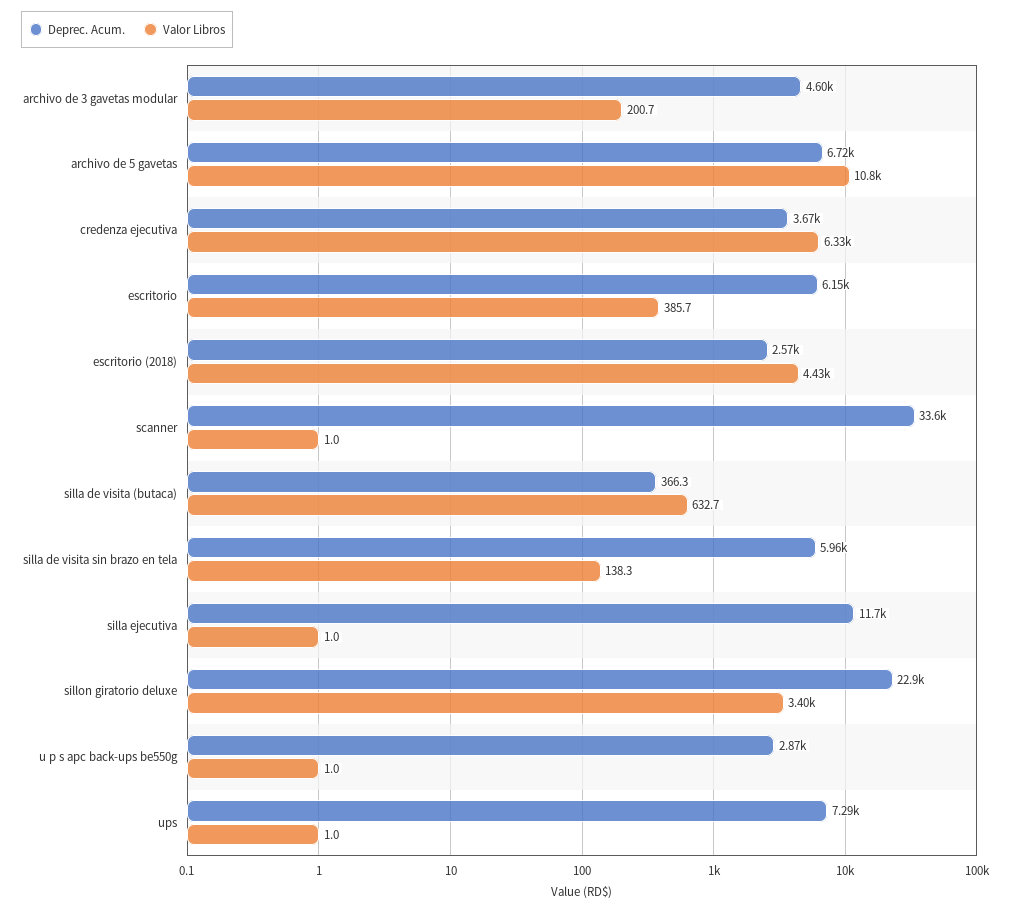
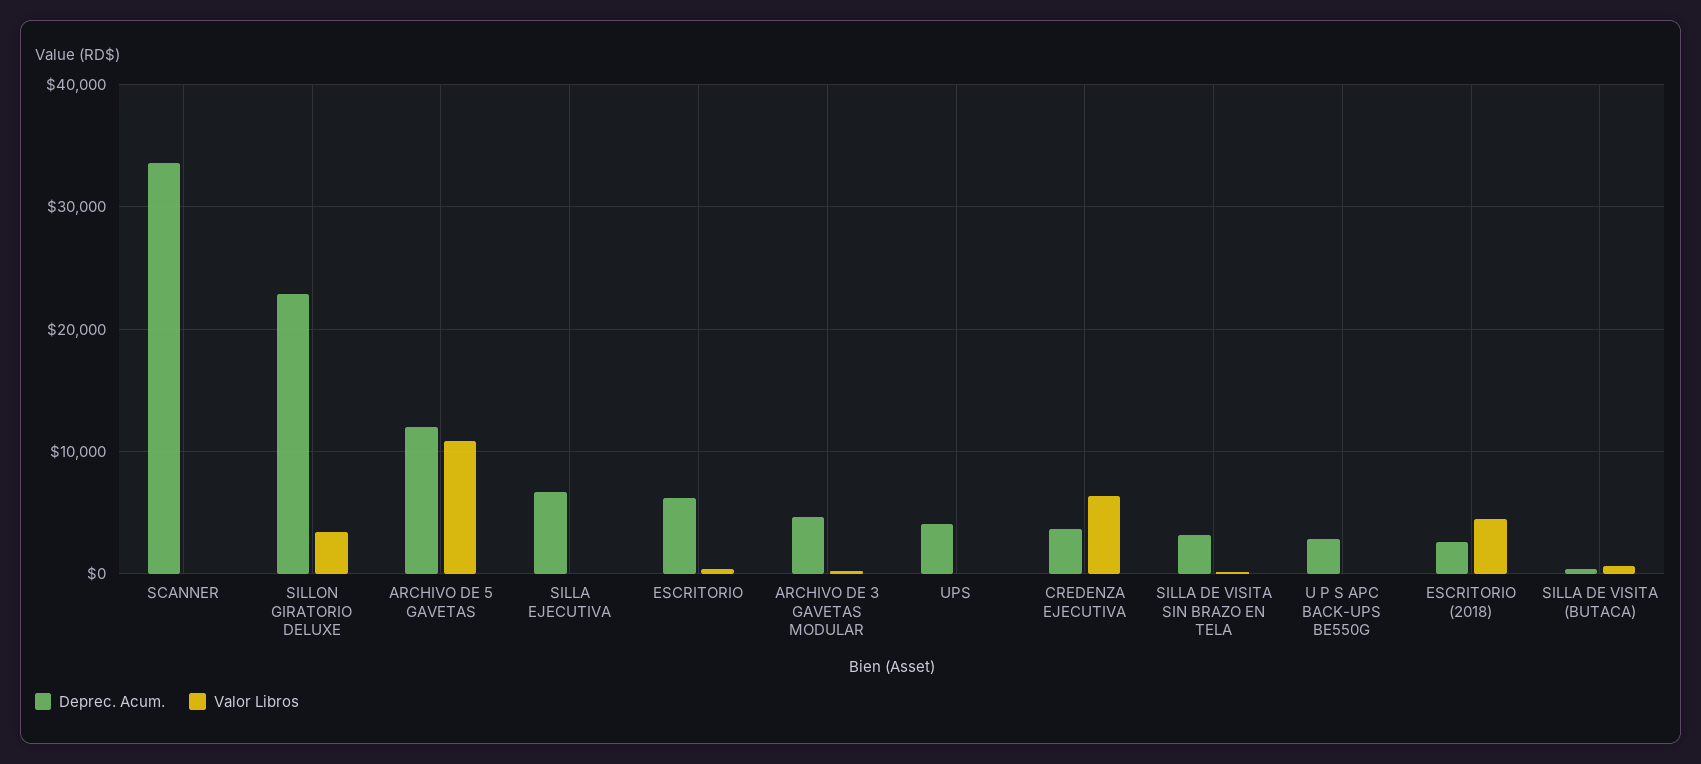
  {
    "Deprec. Acum.": {
      "archivo de 3 gavetas modular": 4600,
-     "archivo de 5 gavetas": 6720,
+     "archivo de 5 gavetas": 12000,
      "credenza ejecutiva": 3670,
      "escritorio": 6150,
      "escritorio (2018)": 2570,
      "scanner": 33600,
      "silla de visita (butaca)": 366.3,
-     "silla de visita sin brazo en tela": 5960,
+     "silla de visita sin brazo en tela": 3000,
-     "silla ejecutiva": 11700,
+     "silla ejecutiva": 7000,
      "sillon giratorio deluxe": 22900,
      "u p s apc back-ups be550g": 2870,
-     "ups": 7290
+     "ups": 4000
    },
    "Valor Libros": {
      "archivo de 3 gavetas modular": 200.7,
      "archivo de 5 gavetas": 10800,
      "credenza ejecutiva": 6330,
      "escritorio": 385.7,
      "escritorio (2018)": 4430,
      "scanner": 1,
      "silla de visita (butaca)": 632.7,
      "silla de visita sin brazo en tela": 138.3,
      "silla ejecutiva": 1,
      "sillon giratorio deluxe": 3400,
      "u p s apc back-ups be550g": 1,
      "ups": 1
    }
  }

